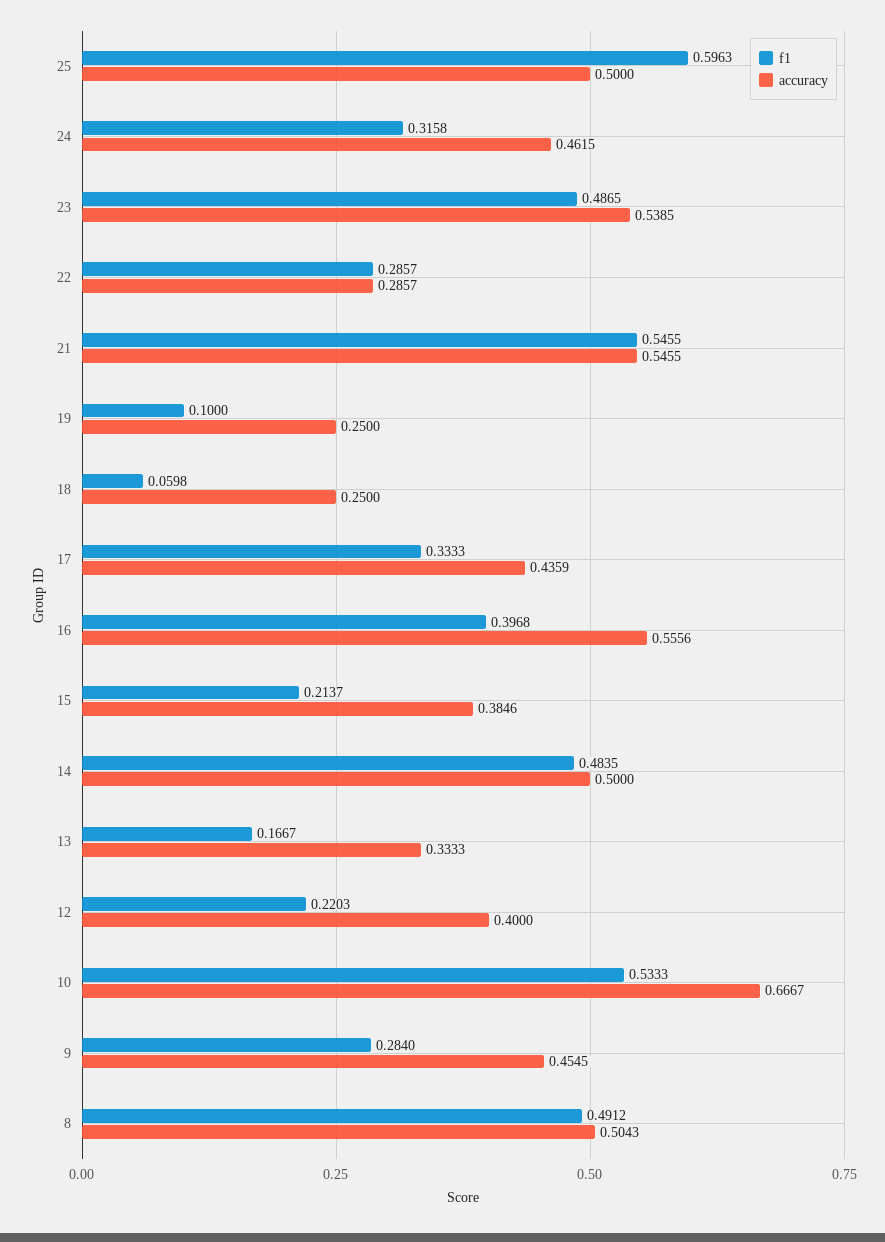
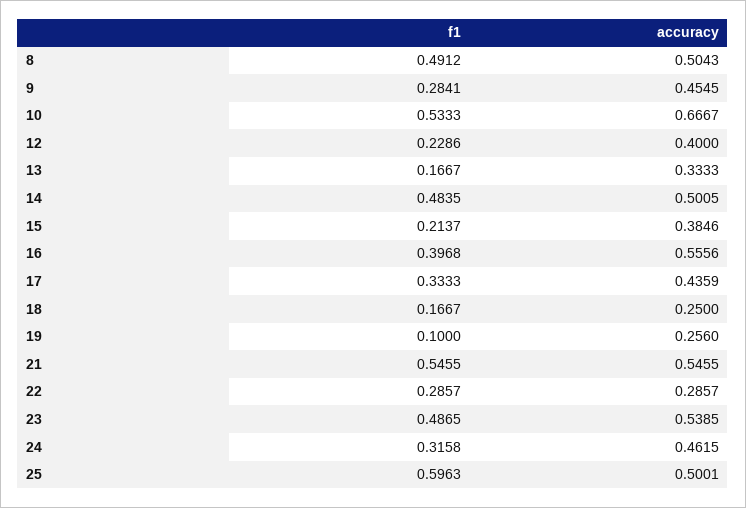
  {
    "f1": {
      "25": 0.5963,
      "24": 0.3158,
      "23": 0.4865,
      "22": 0.2857,
      "21": 0.5455,
      "19": 0.1,
-     "18": 0.0598,
+     "18": 0.1667,
      "17": 0.3333,
      "16": 0.3968,
      "15": 0.2137,
      "14": 0.4835,
      "13": 0.1667,
-     "12": 0.2203,
+     "12": 0.2286,
      "10": 0.5333,
-     "9": 0.284,
+     "9": 0.2841,
      "8": 0.4912
    },
    "accuracy": {
-     "25": 0.5,
+     "25": 0.5001,
      "24": 0.4615,
      "23": 0.5385,
      "22": 0.2857,
      "21": 0.5455,
-     "19": 0.25,
+     "19": 0.256,
      "18": 0.25,
      "17": 0.4359,
      "16": 0.5556,
      "15": 0.3846,
-     "14": 0.5,
+     "14": 0.5005,
      "13": 0.3333,
      "12": 0.4,
      "10": 0.6667,
      "9": 0.4545,
      "8": 0.5043
    }
  }

